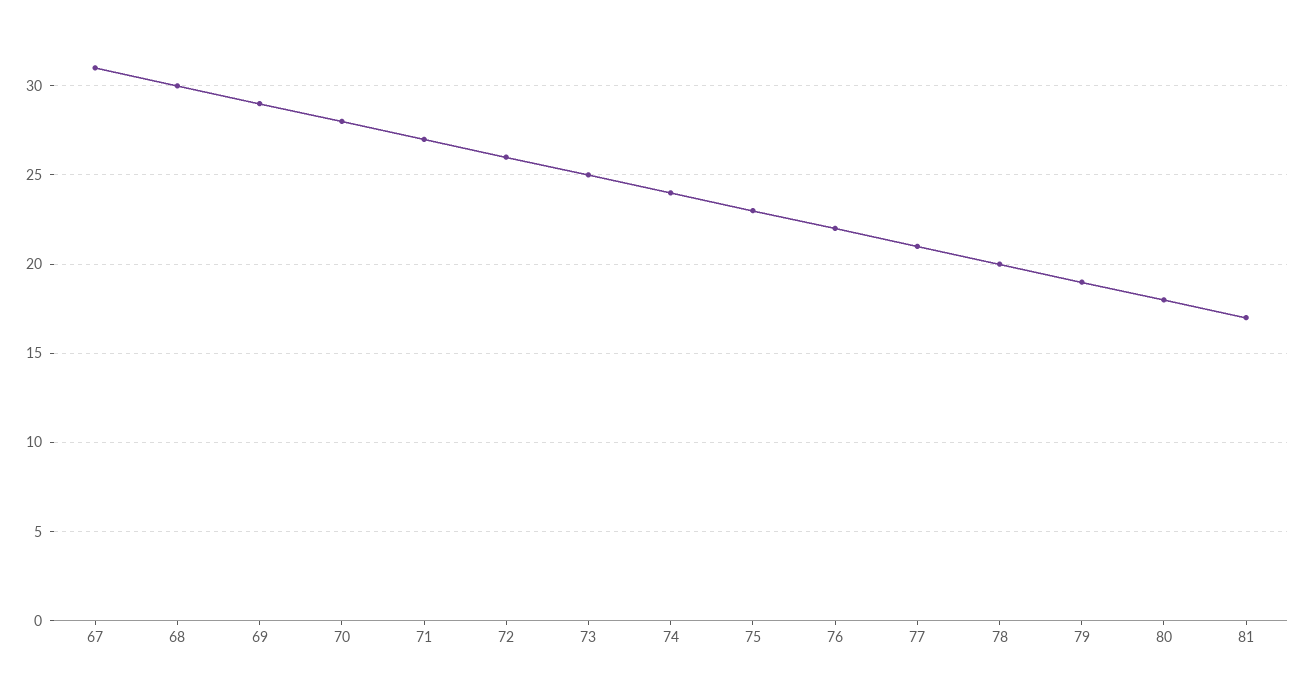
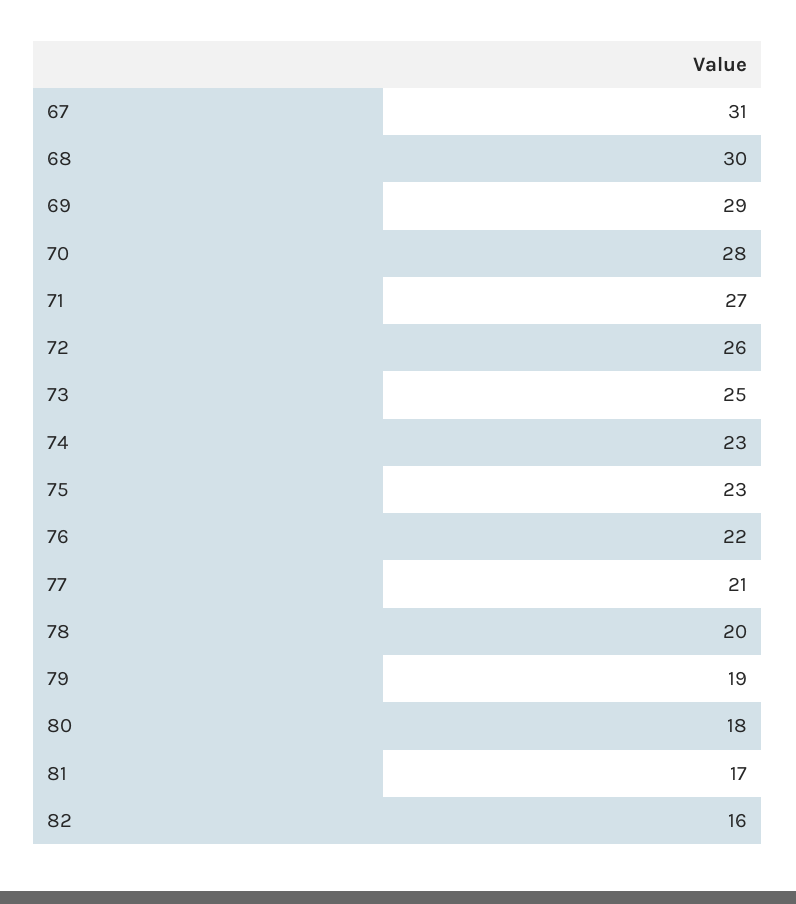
  {
    "67": 31,
    "68": 30,
    "69": 29,
    "70": 28,
    "71": 27,
    "72": 26,
    "73": 25,
-   "74": 24,
+   "74": 23,
    "75": 23,
    "76": 22,
    "77": 21,
    "78": 20,
    "79": 19,
    "80": 18,
-   "81": 17
+   "81": 17,
+   "82": 16
  }

